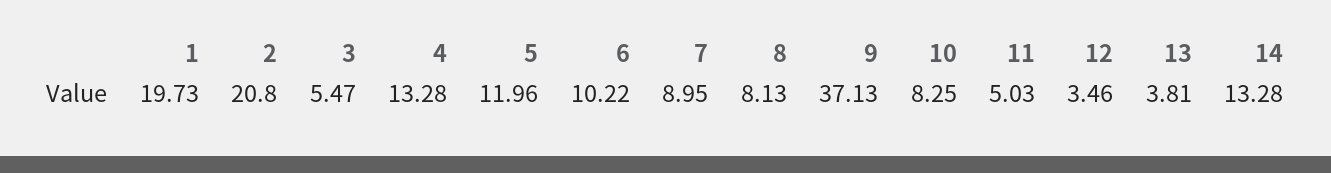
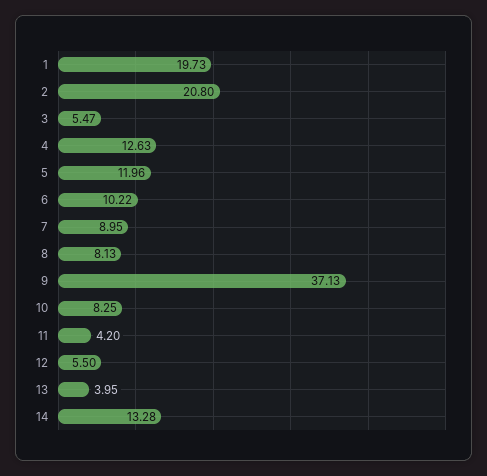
  {
    "1": 19.73,
    "2": 20.8,
    "3": 5.47,
-   "4": 13.28,
+   "4": 12.63,
    "5": 11.96,
    "6": 10.22,
    "7": 8.95,
    "8": 8.13,
    "9": 37.13,
    "10": 8.25,
-   "11": 5.03,
+   "11": 4.2,
-   "12": 3.46,
+   "12": 5.5,
-   "13": 3.81,
+   "13": 3.95,
    "14": 13.28
  }

